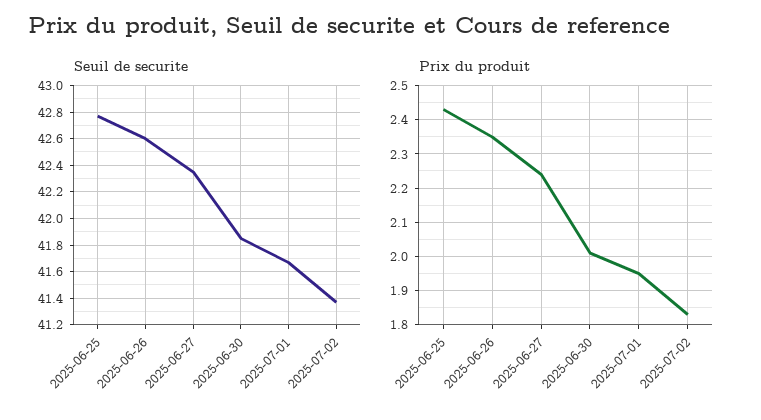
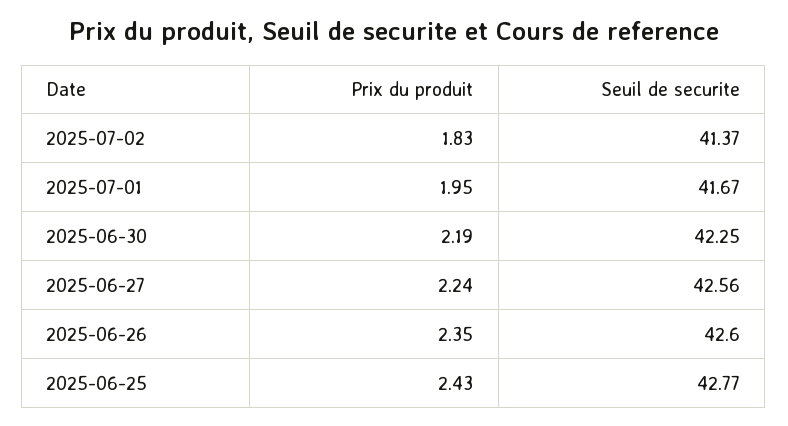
  {
    "Seuil de securite": {
      "2025-06-25": 42.77,
      "2025-06-26": 42.6,
-     "2025-06-27": 42.35,
+     "2025-06-27": 42.56,
-     "2025-06-30": 41.85,
+     "2025-06-30": 42.25,
      "2025-07-01": 41.67,
      "2025-07-02": 41.37
    },
    "Prix du produit": {
      "2025-06-25": 2.43,
      "2025-06-26": 2.35,
      "2025-06-27": 2.24,
-     "2025-06-30": 2,
+     "2025-06-30": 2.19,
      "2025-07-01": 1.95,
      "2025-07-02": 1.83
    }
  }

